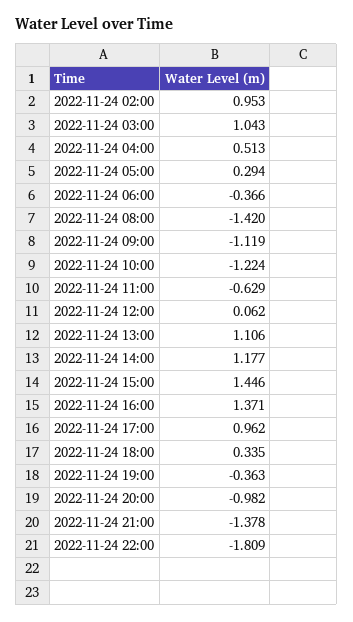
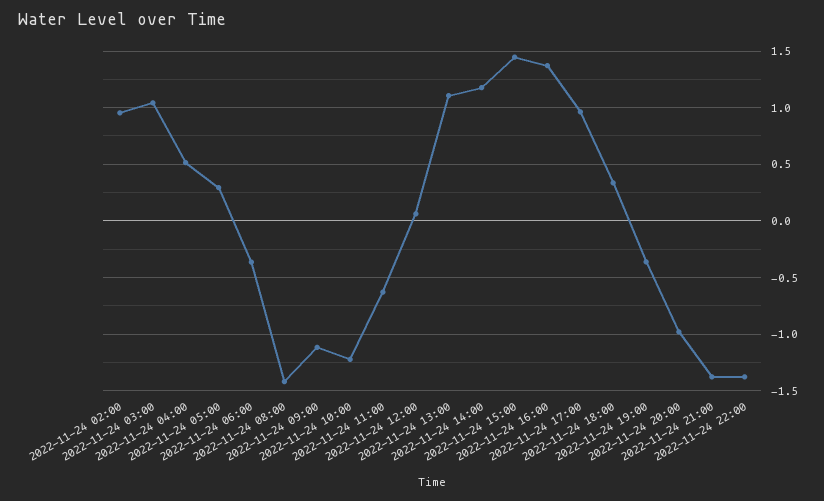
  {
    "2022-11-24 02:00": 0.953,
    "2022-11-24 03:00": 1.043,
    "2022-11-24 04:00": 0.513,
    "2022-11-24 05:00": 0.294,
    "2022-11-24 06:00": -0.366,
    "2022-11-24 08:00": -1.42,
    "2022-11-24 09:00": -1.119,
    "2022-11-24 10:00": -1.224,
    "2022-11-24 11:00": -0.629,
    "2022-11-24 12:00": 0.062,
    "2022-11-24 13:00": 1.106,
    "2022-11-24 14:00": 1.177,
    "2022-11-24 15:00": 1.446,
    "2022-11-24 16:00": 1.371,
    "2022-11-24 17:00": 0.962,
    "2022-11-24 18:00": 0.335,
    "2022-11-24 19:00": -0.363,
    "2022-11-24 20:00": -0.982,
    "2022-11-24 21:00": -1.378,
-   "2022-11-24 22:00": -1.809
+   "2022-11-24 22:00": -1.4
  }

